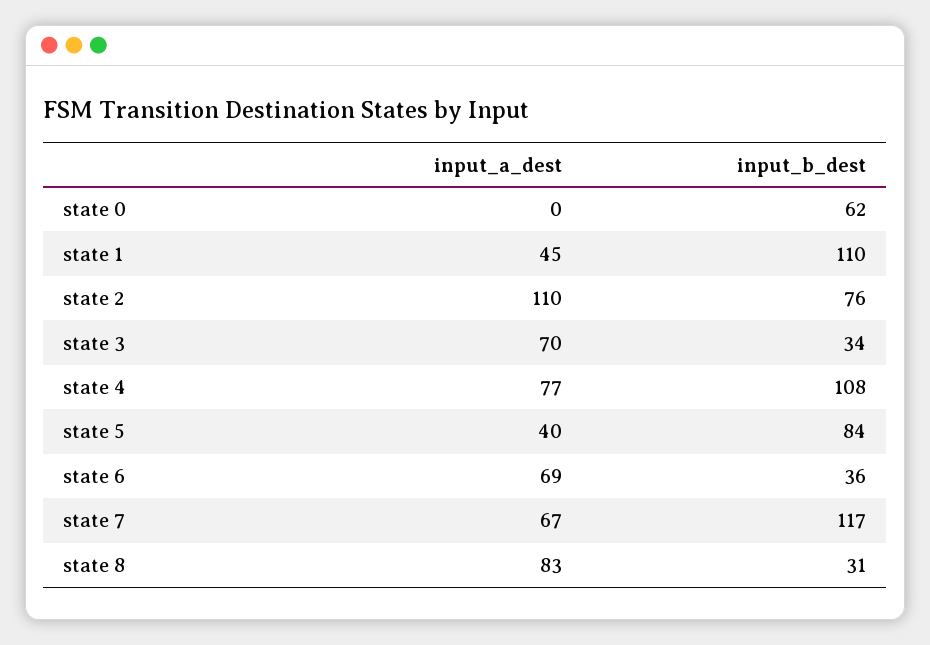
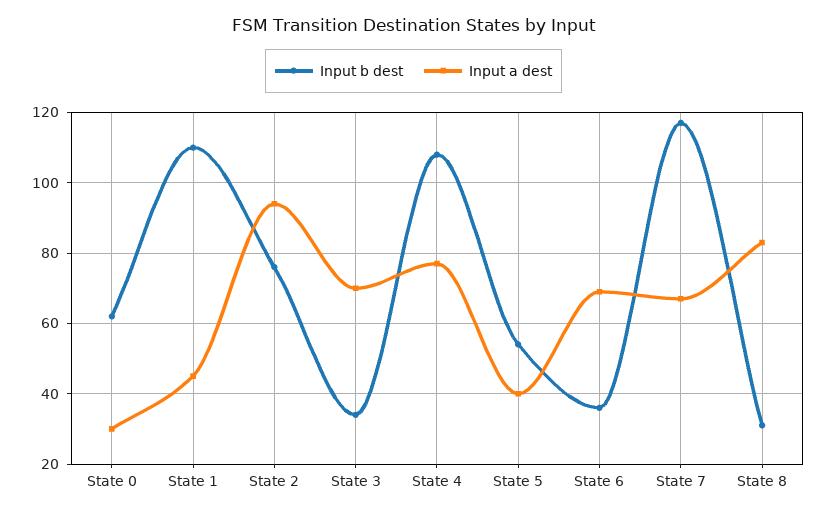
  {
    "input_a_dest": {
-     "state 0": 0,
+     "state 0": 30,
      "state 1": 45,
-     "state 2": 110,
+     "state 2": 95,
      "state 3": 70,
      "state 4": 77,
      "state 5": 40,
      "state 6": 69,
      "state 7": 67,
      "state 8": 83
    },
    "input_b_dest": {
      "state 0": 62,
      "state 1": 110,
      "state 2": 76,
      "state 3": 34,
      "state 4": 108,
-     "state 5": 84,
+     "state 5": 55,
      "state 6": 36,
      "state 7": 117,
      "state 8": 31
    }
  }

